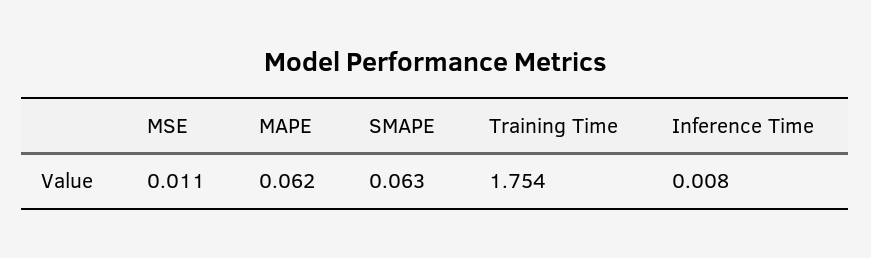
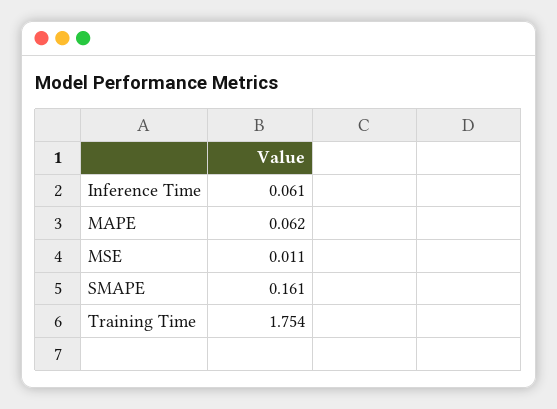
  {
    "MSE": 0.011,
    "MAPE": 0.062,
-   "SMAPE": 0.063,
+   "SMAPE": 0.161,
    "Training Time": 1.754,
-   "Inference Time": 0.008
+   "Inference Time": 0.061
  }

